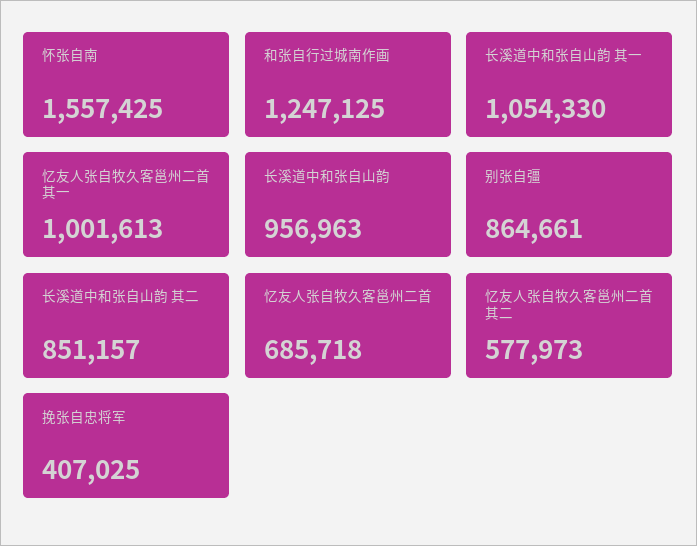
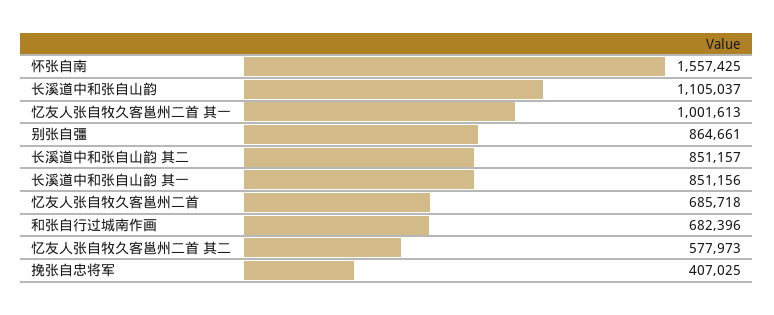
  {
    "怀张自南": 1557425,
-   "和张自行过城南作画": 1247125,
+   "和张自行过城南作画": 682396,
-   "长溪道中和张自山韵 其一": 1054330,
+   "长溪道中和张自山韵 其一": 851156,
    "忆友人张自牧久客邕州二首 其一": 1001613,
-   "长溪道中和张自山韵": 956963,
+   "长溪道中和张自山韵": 1105037,
    "别张自彊": 864661,
    "长溪道中和张自山韵 其二": 851157,
    "忆友人张自牧久客邕州二首": 685718,
    "忆友人张自牧久客邕州二首 其二": 577973,
    "挽张自忠将军": 407025
  }

